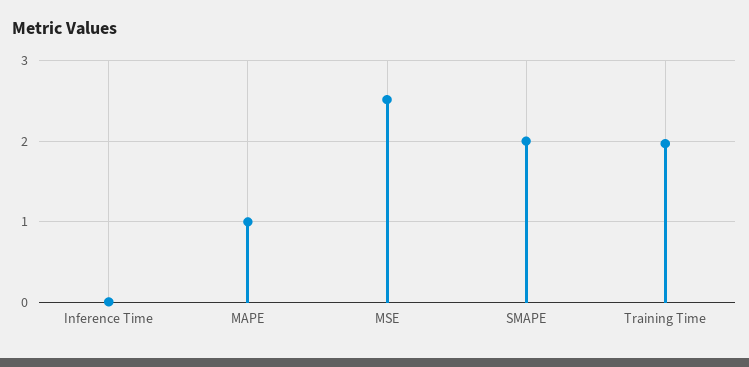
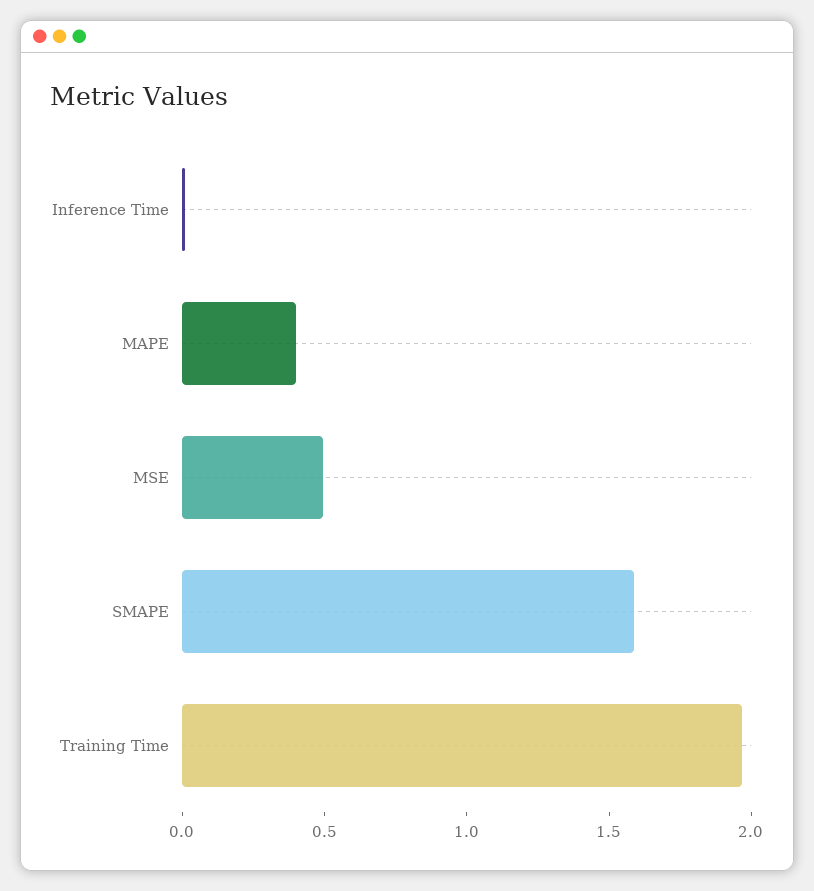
  {
    "Inference Time": 0,
-   "MAPE": 1,
+   "MAPE": 0.4,
-   "MSE": 2.5,
+   "MSE": 0.5,
-   "SMAPE": 2,
+   "SMAPE": 1.6,
    "Training Time": 2
  }

